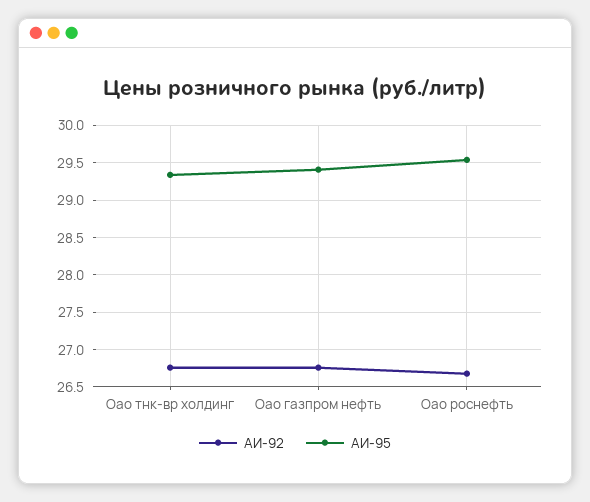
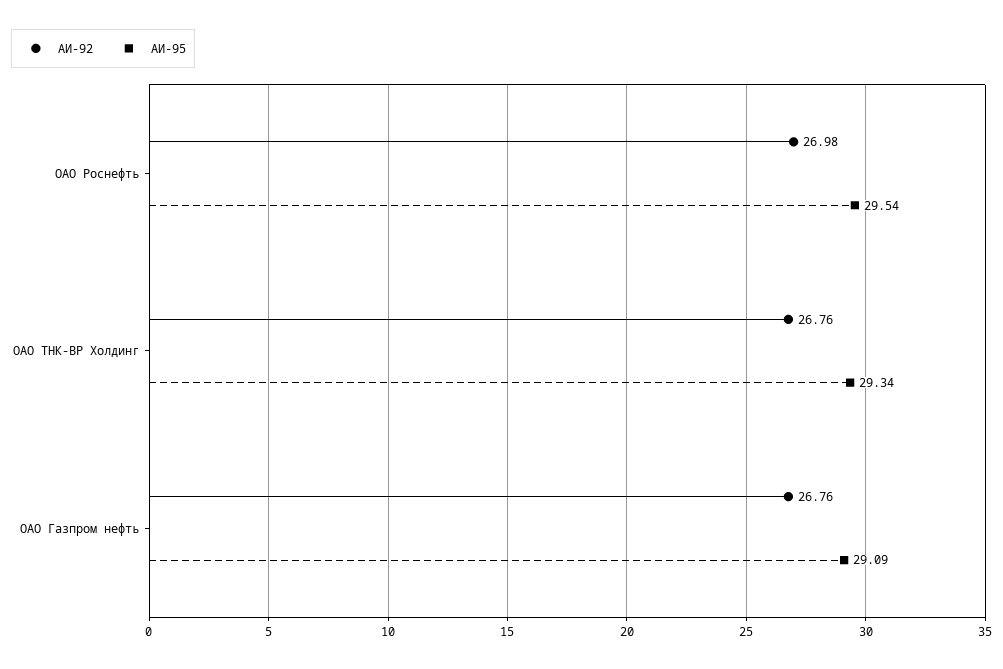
  {
    "АИ-92": {
      "Оао тнк-вр холдинг": 26.76,
      "Оао газпром нефть": 26.76,
-     "Оао роснефть": 26.7
+     "Оао роснефть": 26.98
    },
    "АИ-95": {
      "Оао тнк-вр холдинг": 29.34,
-     "Оао газпром нефть": 29.4,
+     "Оао газпром нефть": 29.09,
      "Оао роснефть": 29.54
    }
  }

